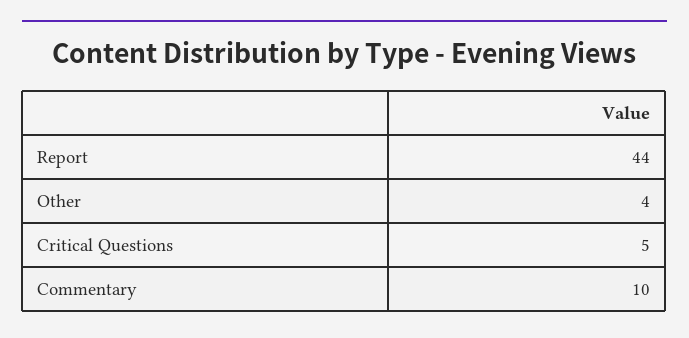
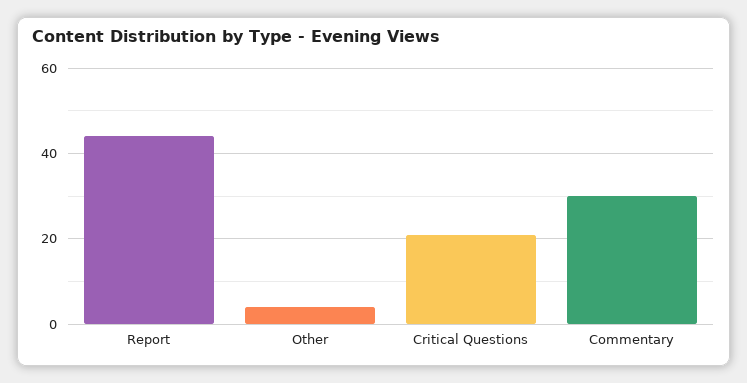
  {
    "Report": 44,
    "Other": 4,
-   "Critical Questions": 5,
+   "Critical Questions": 20,
-   "Commentary": 10
+   "Commentary": 30
  }

